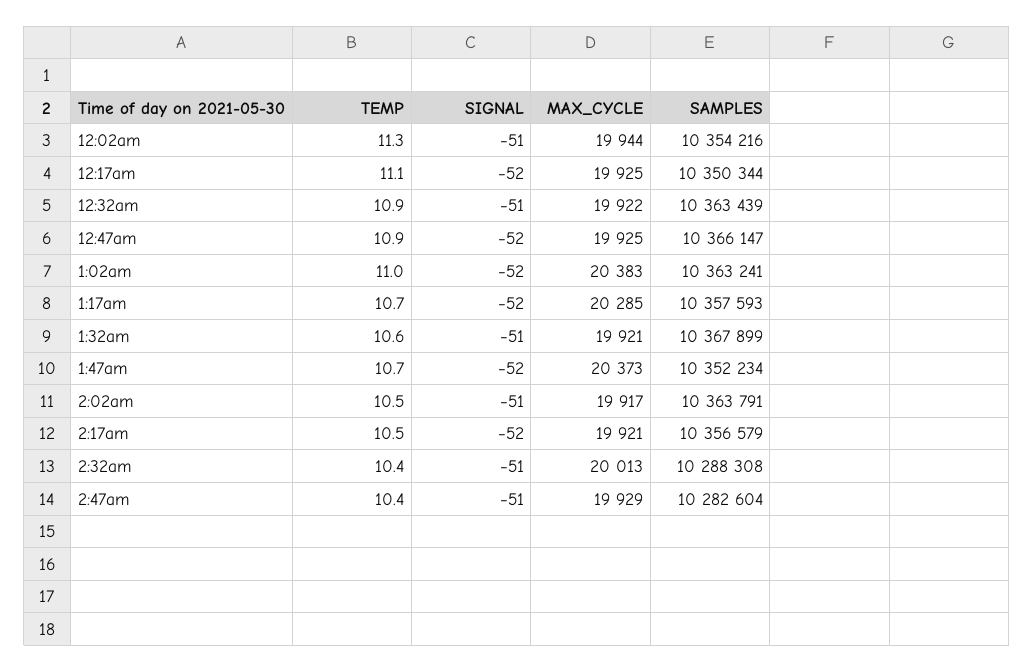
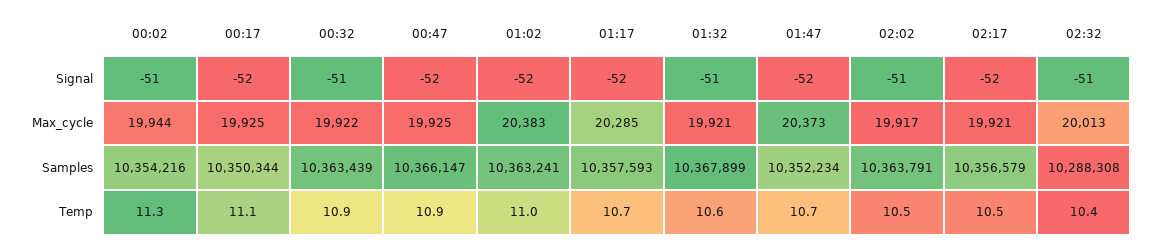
  {
    "TEMP": {
      "12:02am": 11.3,
      "12:17am": 11.1,
      "12:32am": 10.9,
      "12:47am": 10.9,
      "1:02am": 11,
      "1:17am": 10.7,
      "1:32am": 10.6,
      "1:47am": 10.7,
      "2:02am": 10.5,
      "2:17am": 10.5,
-     "2:32am": 10.4,
+     "2:32am": 10.4
-     "2:47am": 10.4
    },
    "SIGNAL": {
      "12:02am": -51,
      "12:17am": -52,
      "12:32am": -51,
      "12:47am": -52,
      "1:02am": -52,
      "1:17am": -52,
      "1:32am": -51,
      "1:47am": -52,
      "2:02am": -51,
      "2:17am": -52,
-     "2:32am": -51,
+     "2:32am": -51
-     "2:47am": -51
    },
    "MAX_CYCLE": {
      "12:02am": 19944,
      "12:17am": 19925,
      "12:32am": 19922,
      "12:47am": 19925,
      "1:02am": 20383,
      "1:17am": 20285,
      "1:32am": 19921,
      "1:47am": 20373,
      "2:02am": 19917,
      "2:17am": 19921,
-     "2:32am": 20013,
+     "2:32am": 20013
-     "2:47am": 19929
    },
    "SAMPLES": {
      "12:02am": 10354216,
      "12:17am": 10350344,
      "12:32am": 10363439,
      "12:47am": 10366147,
      "1:02am": 10363241,
      "1:17am": 10357593,
      "1:32am": 10367899,
      "1:47am": 10352234,
      "2:02am": 10363791,
      "2:17am": 10356579,
-     "2:32am": 10288308,
+     "2:32am": 10288308
-     "2:47am": 10282604
    }
  }

